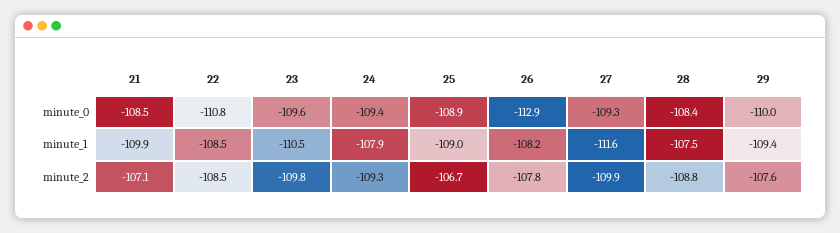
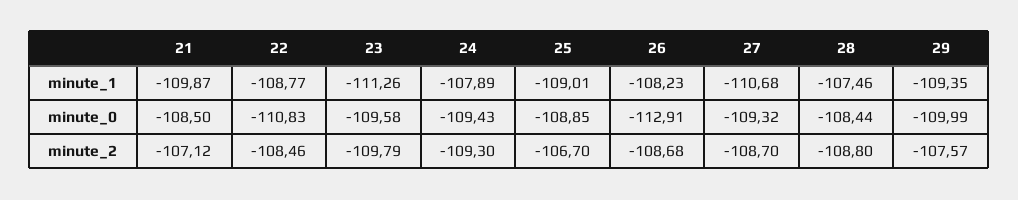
  {
    "21": {
      "minute_0": -108.5,
      "minute_1": -109.87,
      "minute_2": -107.12
    },
    "22": {
      "minute_0": -110.83,
-     "minute_1": -108.5,
+     "minute_1": -108.77,
      "minute_2": -108.46
    },
    "23": {
      "minute_0": -109.58,
-     "minute_1": -110.5,
+     "minute_1": -111.26,
      "minute_2": -109.79
    },
    "24": {
      "minute_0": -109.43,
      "minute_1": -107.89,
      "minute_2": -109.3
    },
    "25": {
      "minute_0": -108.85,
      "minute_1": -109.01,
      "minute_2": -106.7
    },
    "26": {
      "minute_0": -112.91,
      "minute_1": -108.23,
-     "minute_2": -107.8
+     "minute_2": -108.68
    },
    "27": {
      "minute_0": -109.32,
-     "minute_1": -111.6,
+     "minute_1": -110.68,
-     "minute_2": -109.9
+     "minute_2": -108.7
    },
    "28": {
      "minute_0": -108.44,
      "minute_1": -107.46,
      "minute_2": -108.8
    },
    "29": {
      "minute_0": -109.99,
      "minute_1": -109.35,
      "minute_2": -107.57
    }
  }

